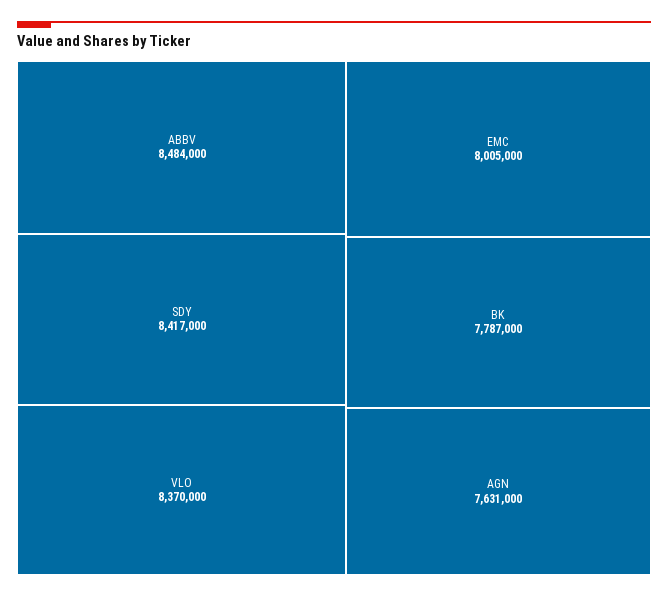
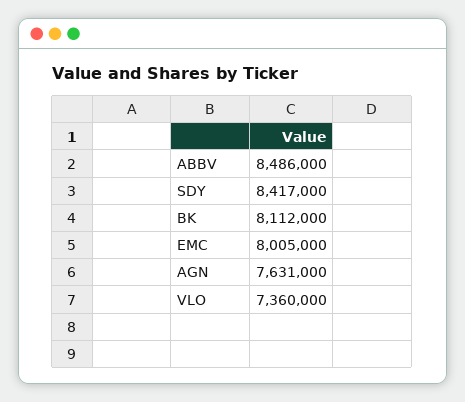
  {
-   "ABBV": 8484000,
+   "ABBV": 8486000,
    "SDY": 8417000,
-   "VLO": 8370000,
+   "VLO": 7360000,
    "EMC": 8005000,
-   "BK": 7787000,
+   "BK": 8112000,
    "AGN": 7631000
  }

